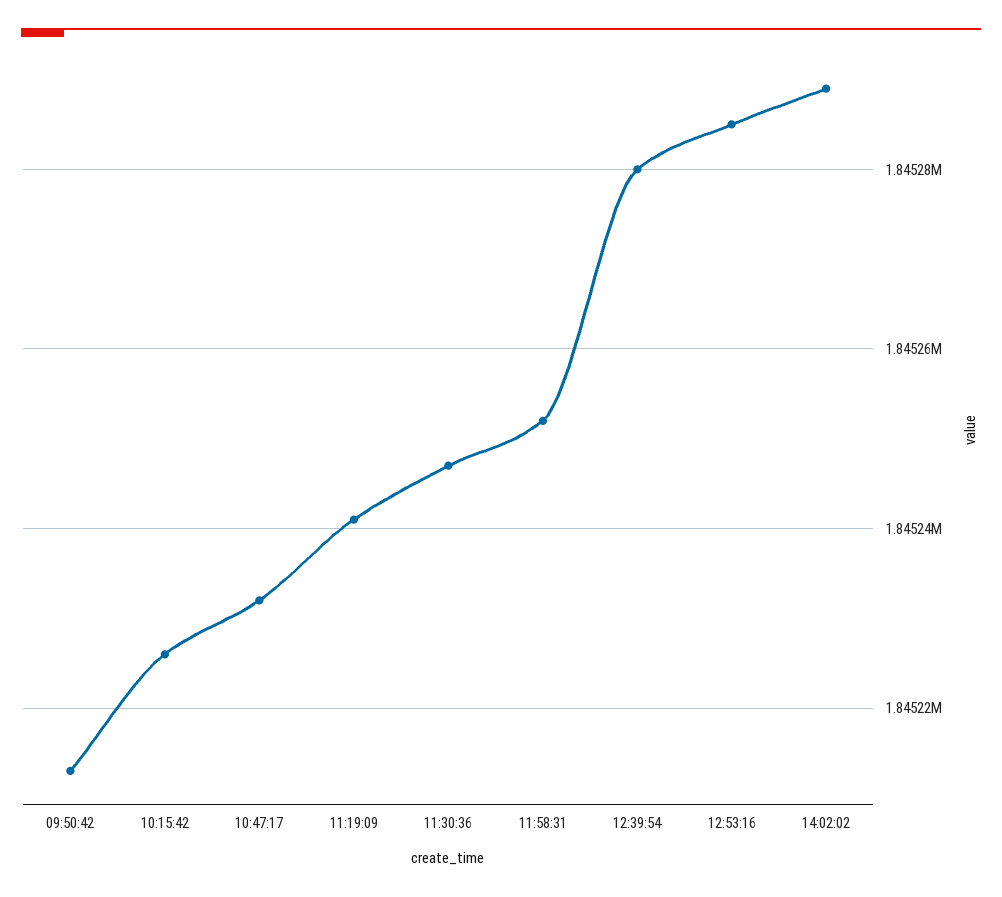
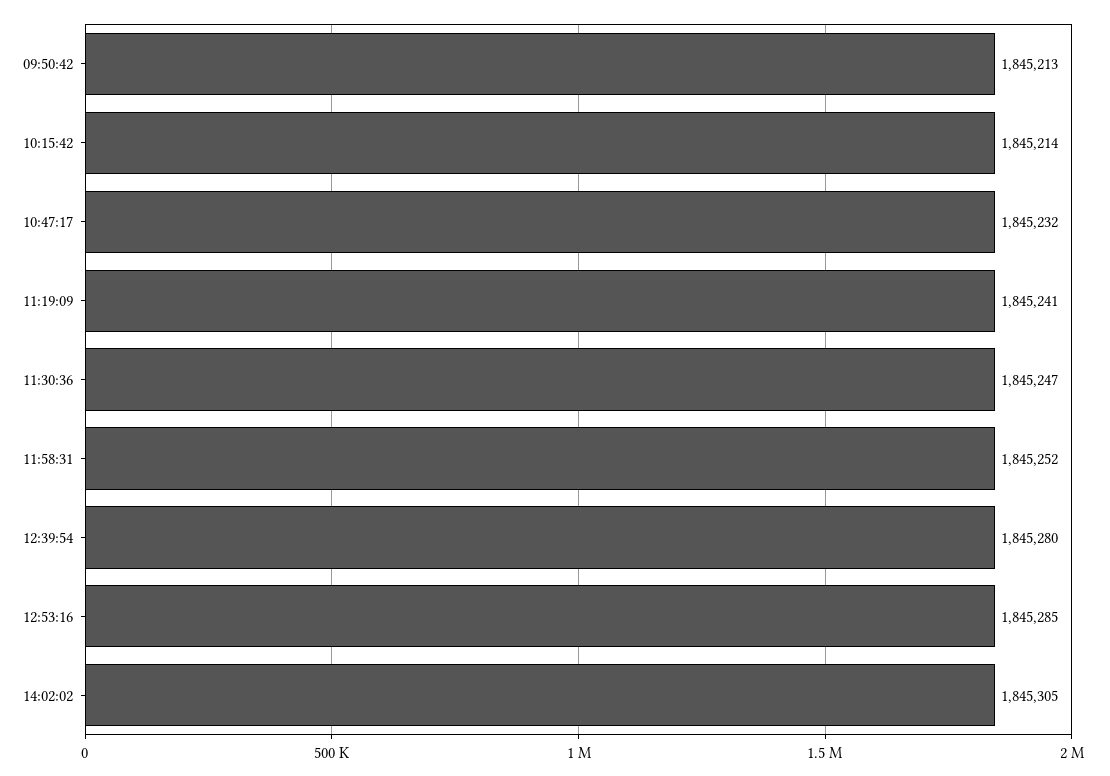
  {
    "09:50:42": 1845213,
-   "10:15:42": 1845225,
+   "10:15:42": 1845214,
    "10:47:17": 1845232,
    "11:19:09": 1845241,
    "11:30:36": 1845247,
    "11:58:31": 1845252,
    "12:39:54": 1845280,
    "12:53:16": 1845285,
-   "14:02:02": 1845290
+   "14:02:02": 1845305
  }

